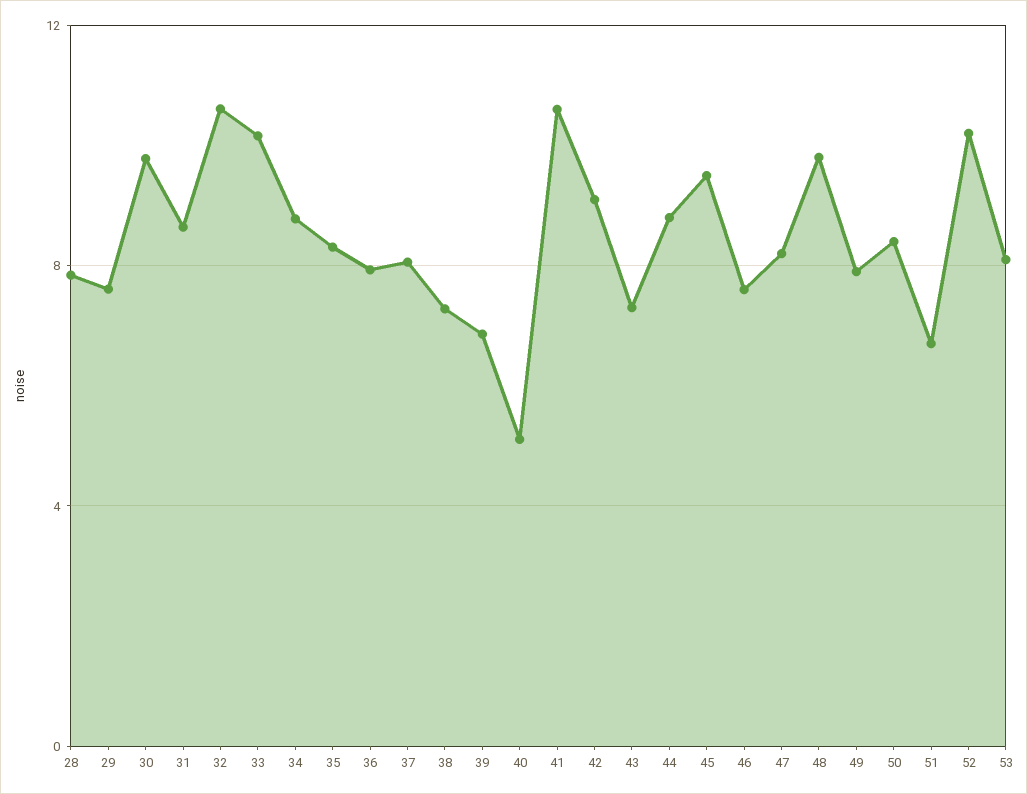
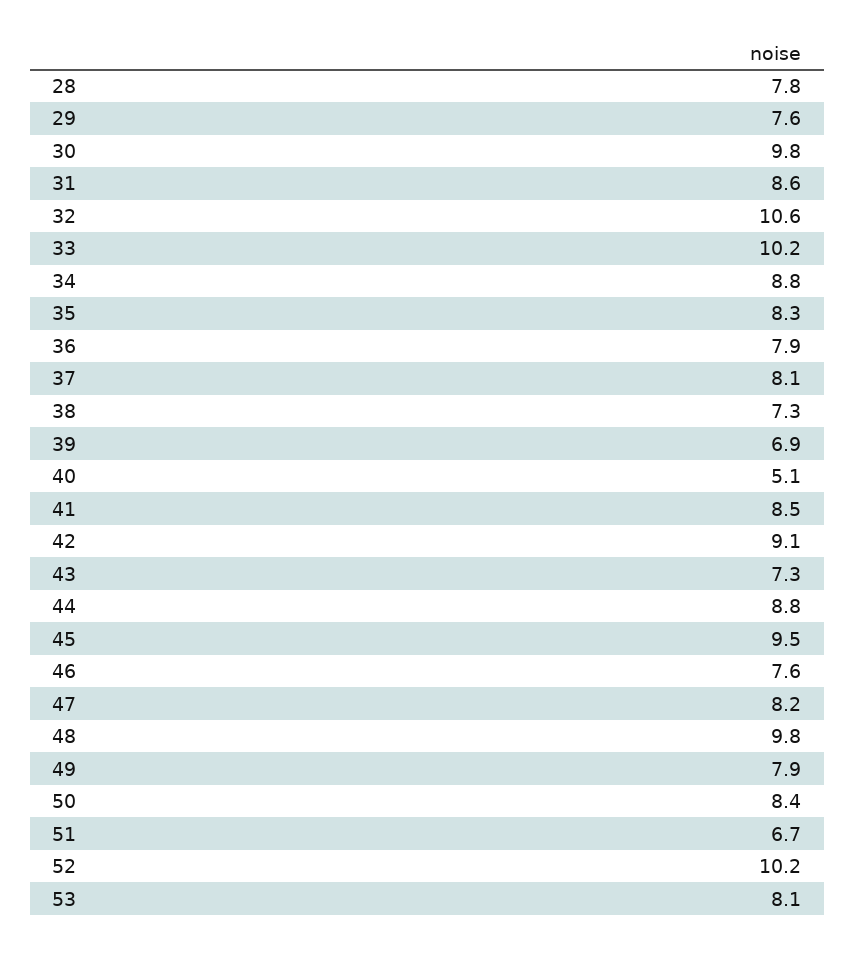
  {
    "28": 7.8,
    "29": 7.6,
    "30": 9.8,
    "31": 8.6,
    "32": 10.6,
    "33": 10.2,
    "34": 8.8,
    "35": 8.3,
    "36": 7.9,
    "37": 8.1,
    "38": 7.3,
    "39": 6.9,
    "40": 5.1,
-   "41": 10.5,
+   "41": 8.5,
    "42": 9.1,
    "43": 7.3,
    "44": 8.8,
    "45": 9.5,
    "46": 7.6,
    "47": 8.2,
    "48": 9.8,
    "49": 7.9,
    "50": 8.4,
    "51": 6.7,
    "52": 10.2,
    "53": 8.1
  }

